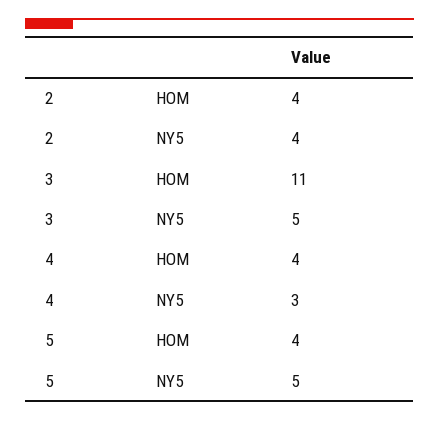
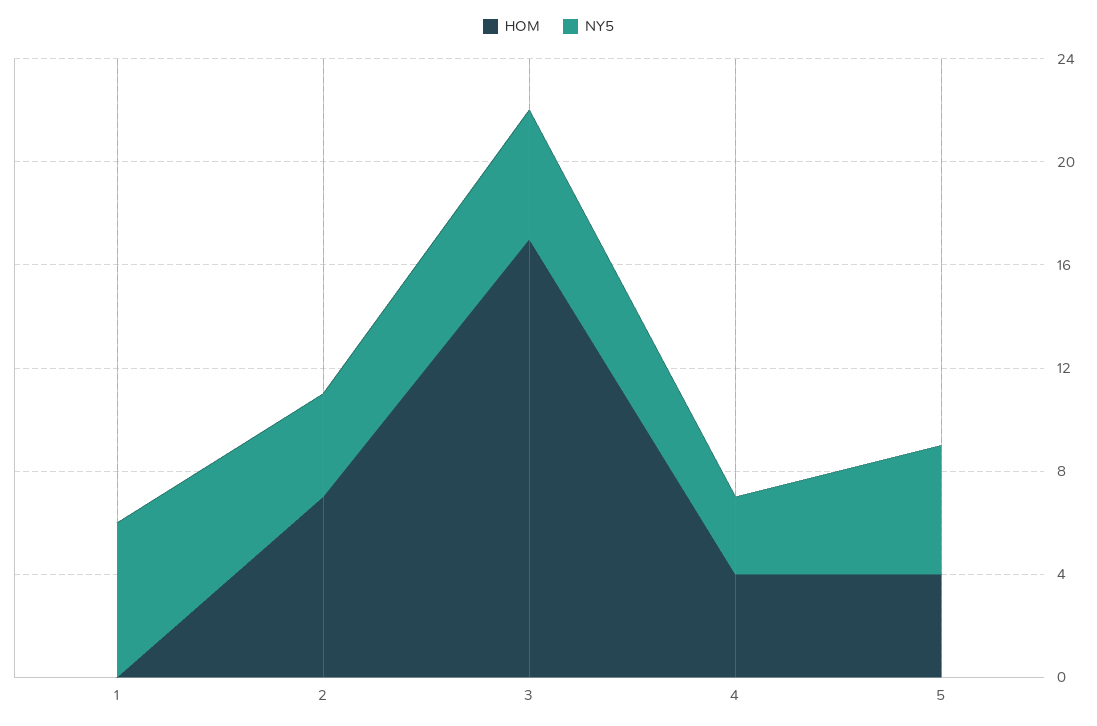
  {
    "HOM": {
-     "2": 4,
+     "2": 7,
-     "3": 11,
+     "3": 17,
      "4": 4,
-     "5": 4
+     "5": 4,
+     "1": 0
    },
    "NY5": {
      "2": 4,
      "3": 5,
      "4": 3,
-     "5": 5
+     "5": 5,
+     "1": 6
    }
  }

